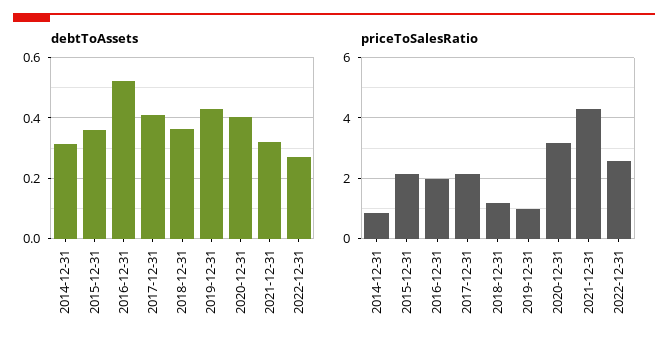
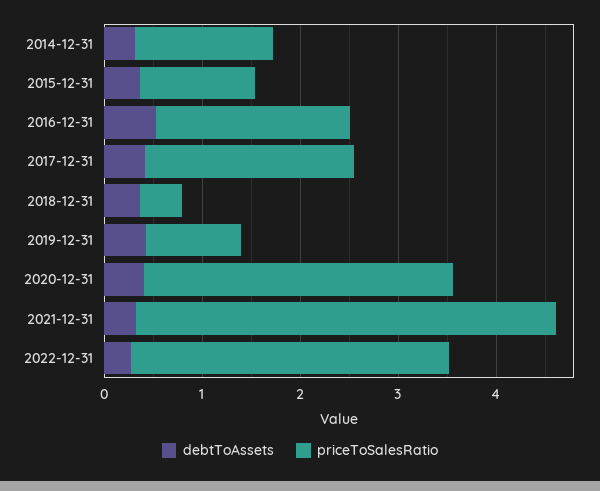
  {
    "debtToAssets": {
      "2014-12-31": 0.32,
      "2015-12-31": 0.36,
      "2016-12-31": 0.52,
      "2017-12-31": 0.42,
      "2018-12-31": 0.36,
      "2019-12-31": 0.42,
      "2020-12-31": 0.4,
      "2021-12-31": 0.32,
      "2022-12-31": 0.26
    },
    "priceToSalesRatio": {
-     "2014-12-31": 0.8,
+     "2014-12-31": 1.4,
-     "2015-12-31": 2.2,
+     "2015-12-31": 1.2,
      "2016-12-31": 2,
      "2017-12-31": 2.2,
-     "2018-12-31": 1.2,
+     "2018-12-31": 0.4,
      "2019-12-31": 1,
      "2020-12-31": 3.2,
      "2021-12-31": 4.2,
-     "2022-12-31": 2.6
+     "2022-12-31": 3.2
    }
  }

